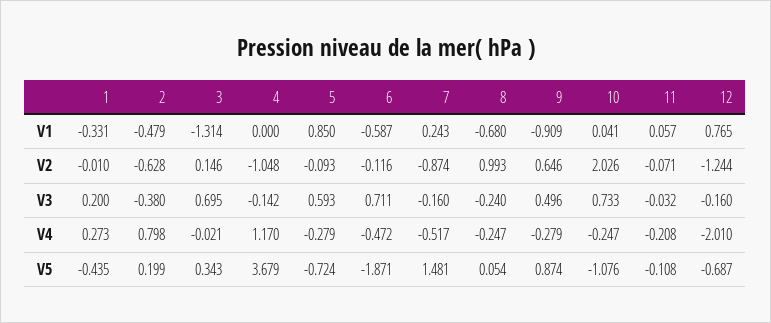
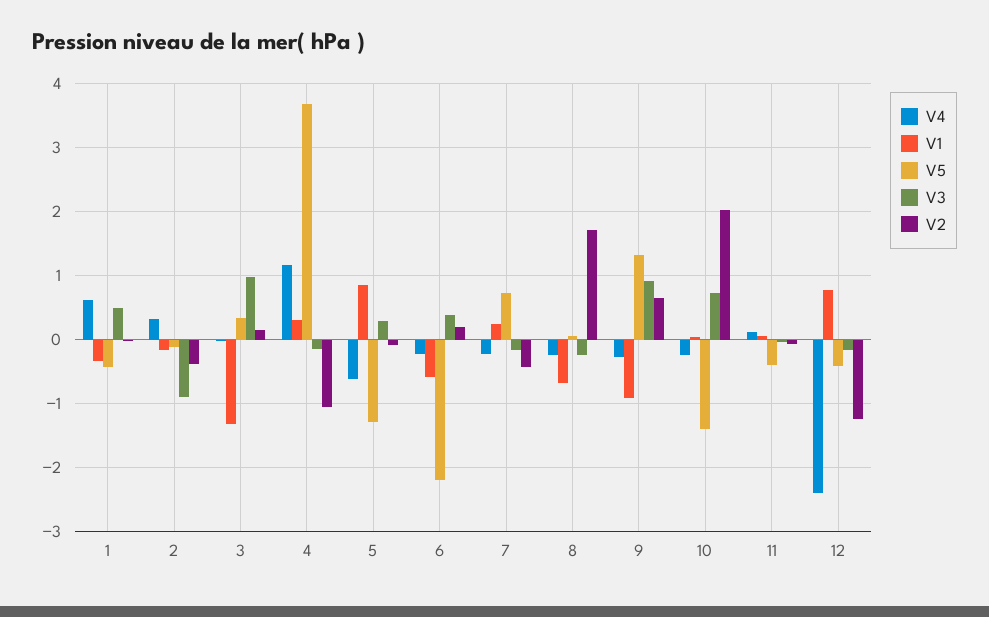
  {
    "V1": {
      "1": -0.331,
-     "2": -0.479,
+     "2": -0.2,
      "3": -1.314,
-     "4": 0,
+     "4": 0.3,
      "5": 0.85,
      "6": -0.587,
      "7": 0.243,
      "8": -0.68,
      "9": -0.909,
      "10": 0.041,
      "11": 0.057,
      "12": 0.765
    },
    "V2": {
      "1": -0.01,
-     "2": -0.628,
+     "2": -0.4,
      "3": 0.146,
      "4": -1.048,
      "5": -0.093,
-     "6": -0.116,
+     "6": 0.2,
-     "7": -0.874,
+     "7": -0.4,
-     "8": 0.993,
+     "8": 1.7,
      "9": 0.646,
      "10": 2.026,
      "11": -0.071,
      "12": -1.244
    },
    "V3": {
-     "1": 0.2,
+     "1": 0.5,
-     "2": -0.38,
+     "2": -0.9,
-     "3": 0.695,
+     "3": 1,
      "4": -0.142,
-     "5": 0.593,
+     "5": 0.3,
-     "6": 0.711,
+     "6": 0.4,
      "7": -0.16,
      "8": -0.24,
-     "9": 0.496,
+     "9": 0.9,
      "10": 0.733,
      "11": -0.032,
      "12": -0.16
    },
    "V4": {
-     "1": 0.273,
+     "1": 0.6,
-     "2": 0.798,
+     "2": 0.3,
      "3": -0.021,
      "4": 1.17,
-     "5": -0.279,
+     "5": -0.6,
-     "6": -0.472,
+     "6": -0.2,
-     "7": -0.517,
+     "7": -0.2,
      "8": -0.247,
      "9": -0.279,
      "10": -0.247,
-     "11": -0.208,
+     "11": 0.1,
-     "12": -2.01
+     "12": -2.4
    },
    "V5": {
      "1": -0.435,
-     "2": 0.199,
+     "2": -0.1,
      "3": 0.343,
      "4": 3.679,
-     "5": -0.724,
+     "5": -1.3,
-     "6": -1.871,
+     "6": -2.2,
-     "7": 1.481,
+     "7": 0.7,
      "8": 0.054,
-     "9": 0.874,
+     "9": 1.3,
-     "10": -1.076,
+     "10": -1.4,
-     "11": -0.108,
+     "11": -0.4,
-     "12": -0.687
+     "12": -0.4
    }
  }

